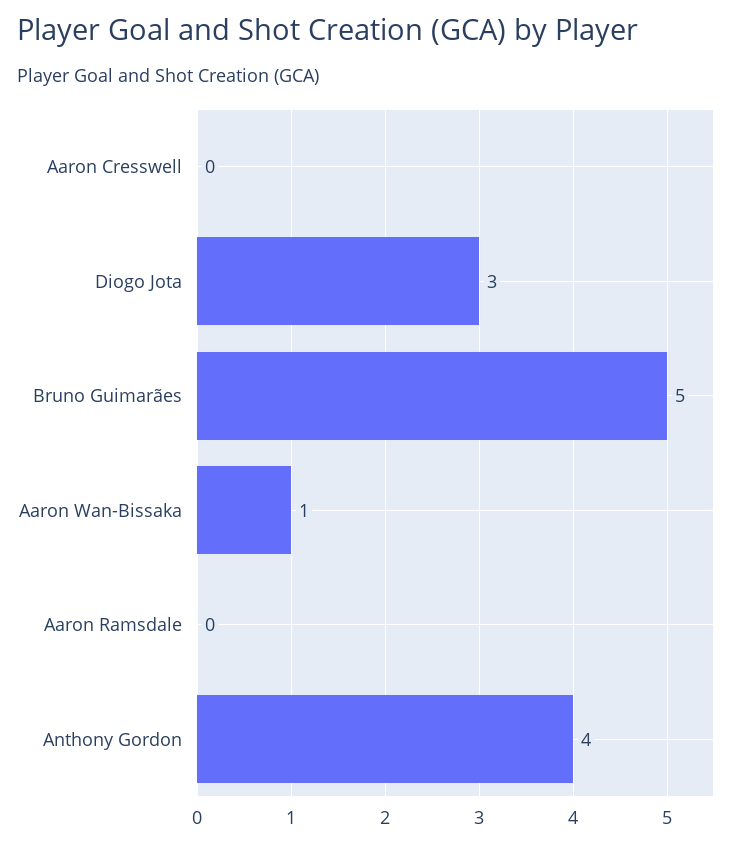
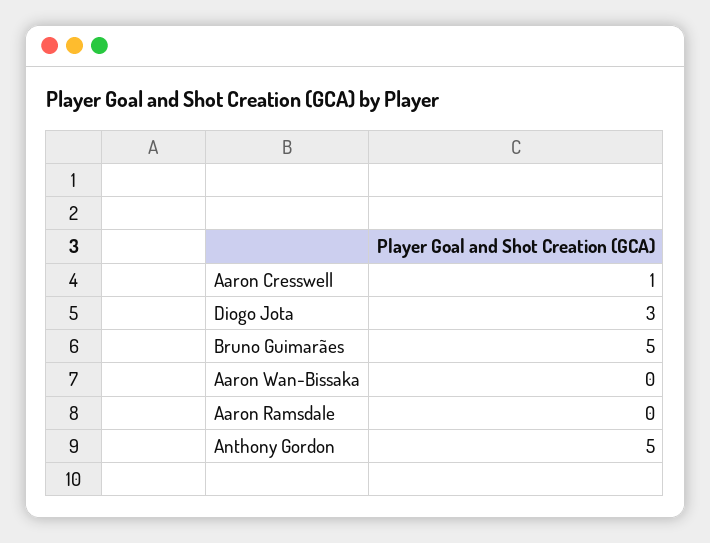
  {
-   "Aaron Cresswell": 0,
+   "Aaron Cresswell": 1,
    "Diogo Jota": 3,
    "Bruno Guimarães": 5,
-   "Aaron Wan-Bissaka": 1,
+   "Aaron Wan-Bissaka": 0,
    "Aaron Ramsdale": 0,
-   "Anthony Gordon": 4
+   "Anthony Gordon": 5
  }

